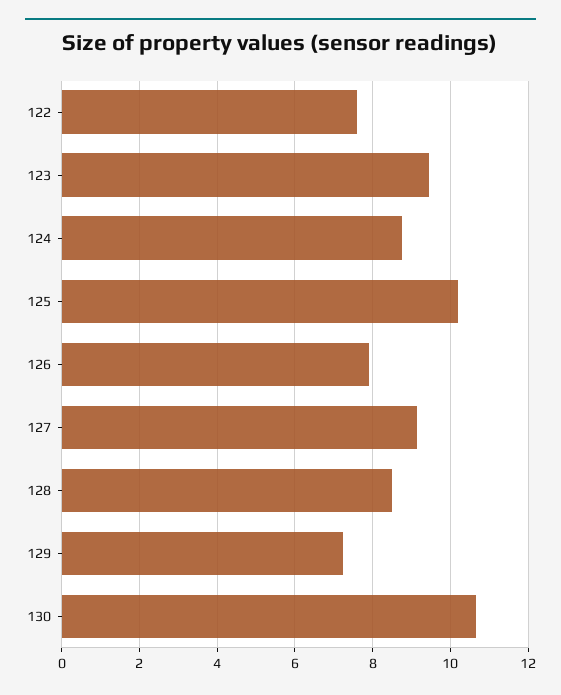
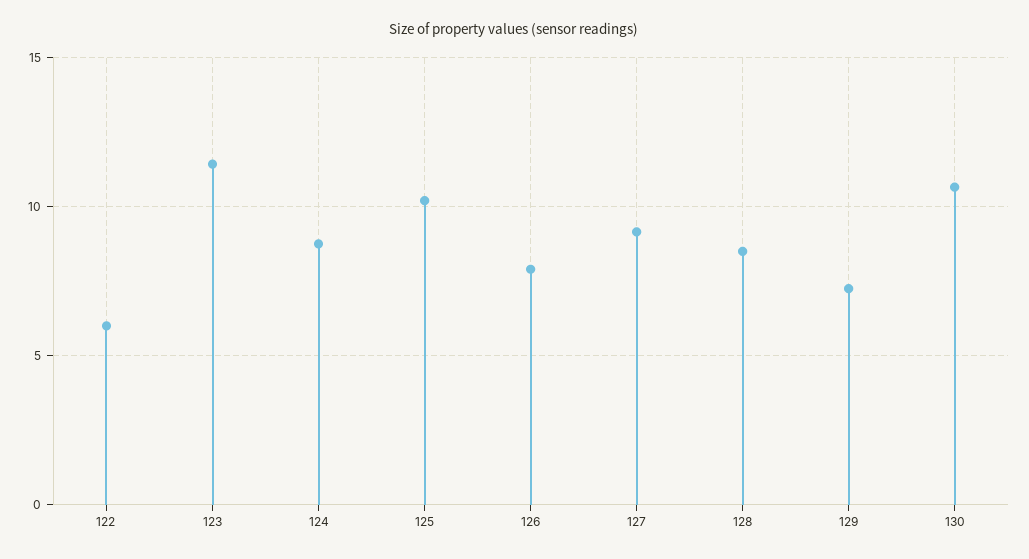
  {
-   "122": 7.6,
+   "122": 6,
-   "123": 9.4,
+   "123": 11.5,
    "124": 8.8,
    "125": 10.2,
    "126": 8,
    "127": 9.2,
    "128": 8.6,
    "129": 7.2,
    "130": 10.6
  }

